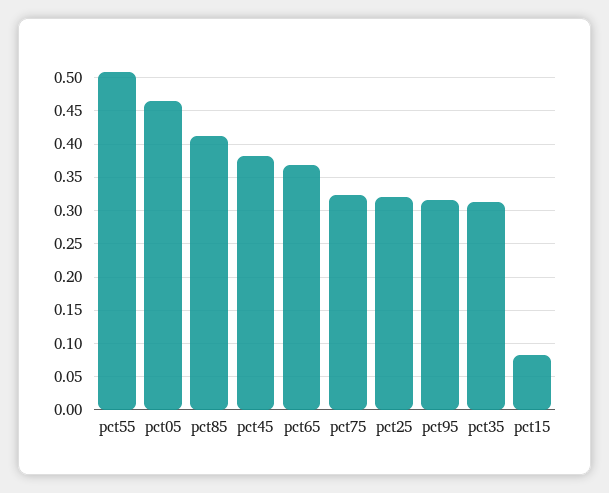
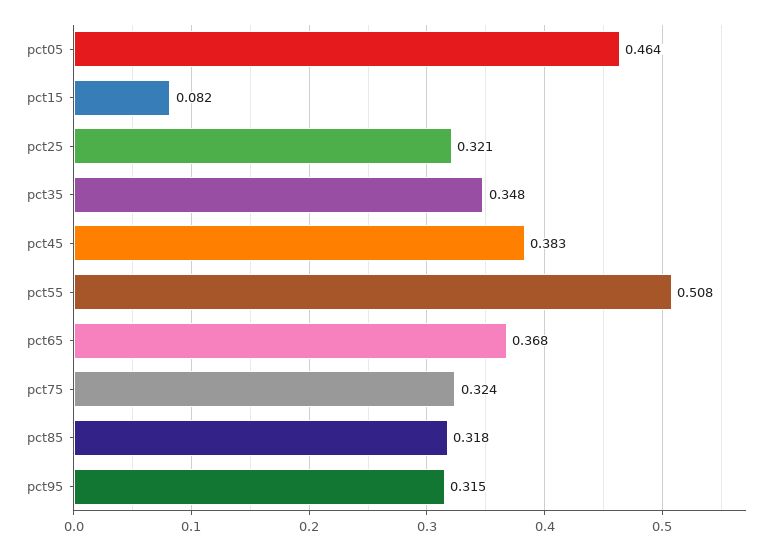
  {
    "pct55": 0.508,
    "pct05": 0.464,
-   "pct85": 0.41,
+   "pct85": 0.318,
    "pct45": 0.383,
    "pct65": 0.368,
    "pct75": 0.324,
    "pct25": 0.321,
    "pct95": 0.315,
-   "pct35": 0.31,
+   "pct35": 0.348,
    "pct15": 0.082
  }

